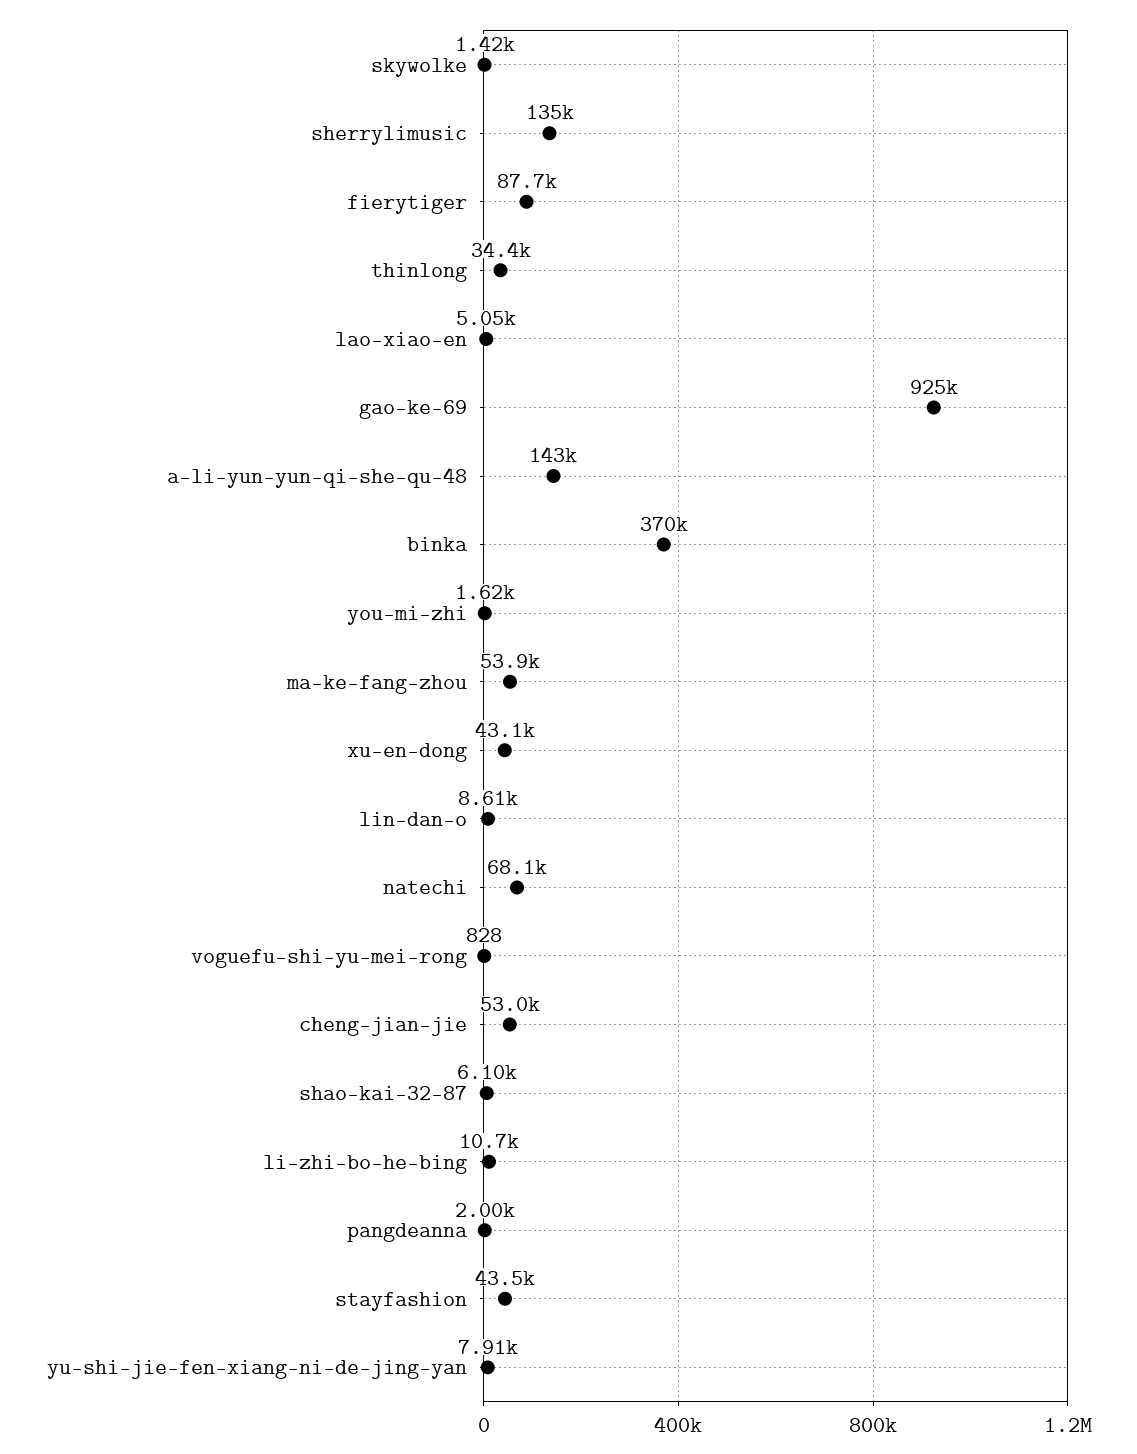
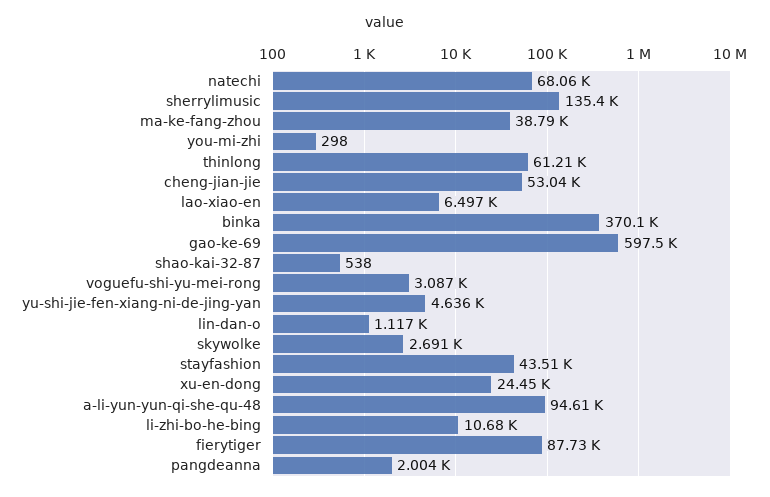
  {
-   "skywolke": 1420,
+   "skywolke": 2691,
    "sherrylimusic": 135400,
    "fierytiger": 87730,
-   "thinlong": 34400,
+   "thinlong": 61210,
-   "lao-xiao-en": 5050,
+   "lao-xiao-en": 6497,
-   "gao-ke-69": 925000,
+   "gao-ke-69": 597500,
-   "a-li-yun-yun-qi-she-qu-48": 143000,
+   "a-li-yun-yun-qi-she-qu-48": 94610,
    "binka": 370100,
-   "you-mi-zhi": 1620,
+   "you-mi-zhi": 298,
-   "ma-ke-fang-zhou": 53900,
+   "ma-ke-fang-zhou": 38790,
-   "xu-en-dong": 43100,
+   "xu-en-dong": 24450,
-   "lin-dan-o": 8610,
+   "lin-dan-o": 1117,
    "natechi": 68060,
-   "voguefu-shi-yu-mei-rong": 828,
+   "voguefu-shi-yu-mei-rong": 3087,
    "cheng-jian-jie": 53040,
-   "shao-kai-32-87": 6100,
+   "shao-kai-32-87": 538,
    "li-zhi-bo-he-bing": 10680,
    "pangdeanna": 2004,
    "stayfashion": 43510,
-   "yu-shi-jie-fen-xiang-ni-de-jing-yan": 7910
+   "yu-shi-jie-fen-xiang-ni-de-jing-yan": 4636
  }

